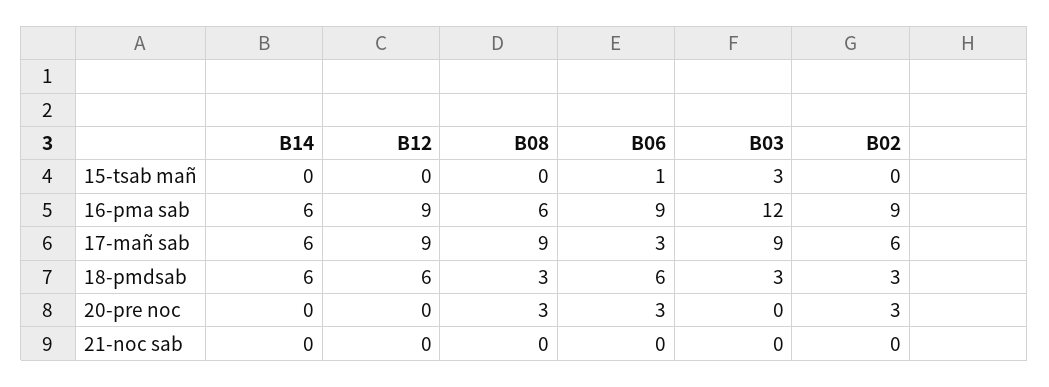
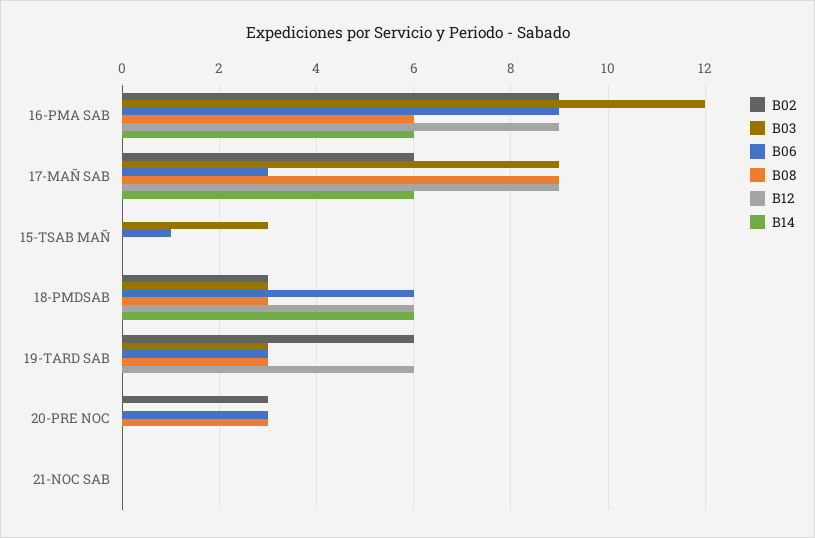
  {
    "B14": {
      "15-tsab mañ": 0,
      "16-pma sab": 6,
      "17-mañ sab": 6,
      "18-pmdsab": 6,
      "20-pre noc": 0,
-     "21-noc sab": 0
+     "21-noc sab": 0,
+     "19-TARD SAB": 0
    },
    "B12": {
      "15-tsab mañ": 0,
      "16-pma sab": 9,
      "17-mañ sab": 9,
      "18-pmdsab": 6,
      "20-pre noc": 0,
-     "21-noc sab": 0
+     "21-noc sab": 0,
+     "19-TARD SAB": 6
    },
    "B08": {
      "15-tsab mañ": 0,
      "16-pma sab": 6,
      "17-mañ sab": 9,
      "18-pmdsab": 3,
      "20-pre noc": 3,
-     "21-noc sab": 0
+     "21-noc sab": 0,
+     "19-TARD SAB": 3
    },
    "B06": {
      "15-tsab mañ": 1,
      "16-pma sab": 9,
      "17-mañ sab": 3,
      "18-pmdsab": 6,
      "20-pre noc": 3,
-     "21-noc sab": 0
+     "21-noc sab": 0,
+     "19-TARD SAB": 3
    },
    "B03": {
      "15-tsab mañ": 3,
      "16-pma sab": 12,
      "17-mañ sab": 9,
      "18-pmdsab": 3,
      "20-pre noc": 0,
-     "21-noc sab": 0
+     "21-noc sab": 0,
+     "19-TARD SAB": 3
    },
    "B02": {
      "15-tsab mañ": 0,
      "16-pma sab": 9,
      "17-mañ sab": 6,
      "18-pmdsab": 3,
      "20-pre noc": 3,
-     "21-noc sab": 0
+     "21-noc sab": 0,
+     "19-TARD SAB": 6
    }
  }

